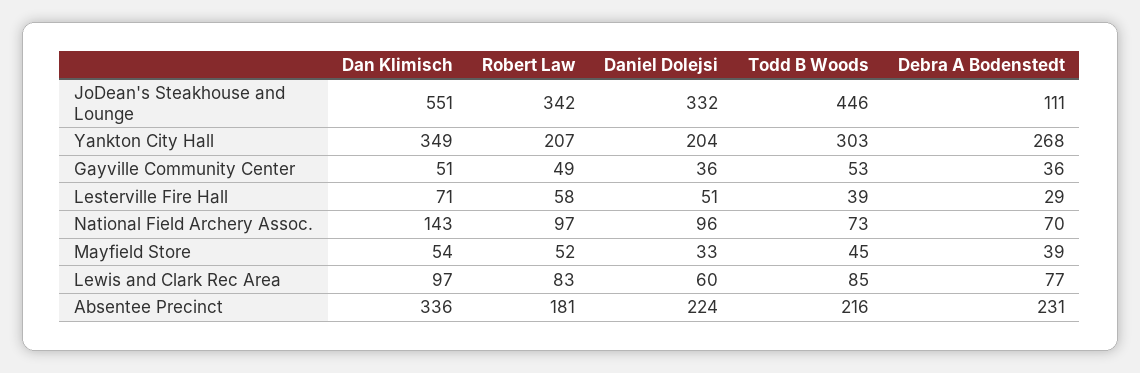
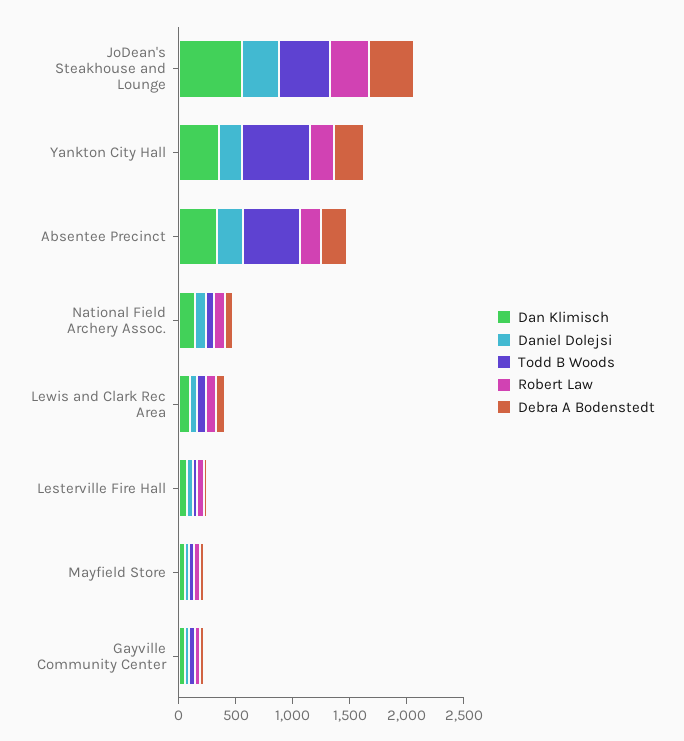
  {
    "Dan Klimisch": {
      "JoDean's Steakhouse and Lounge": 551,
      "Yankton City Hall": 349,
      "Gayville Community Center": 51,
      "Lesterville Fire Hall": 71,
      "National Field Archery Assoc.": 143,
      "Mayfield Store": 54,
      "Lewis and Clark Rec Area": 97,
      "Absentee Precinct": 336
    },
    "Robert Law": {
      "JoDean's Steakhouse and Lounge": 342,
      "Yankton City Hall": 207,
      "Gayville Community Center": 49,
      "Lesterville Fire Hall": 58,
      "National Field Archery Assoc.": 97,
      "Mayfield Store": 52,
      "Lewis and Clark Rec Area": 83,
      "Absentee Precinct": 181
    },
    "Daniel Dolejsi": {
      "JoDean's Steakhouse and Lounge": 332,
      "Yankton City Hall": 204,
      "Gayville Community Center": 36,
      "Lesterville Fire Hall": 51,
      "National Field Archery Assoc.": 96,
      "Mayfield Store": 33,
      "Lewis and Clark Rec Area": 60,
      "Absentee Precinct": 224
    },
    "Todd B Woods": {
      "JoDean's Steakhouse and Lounge": 446,
-     "Yankton City Hall": 303,
+     "Yankton City Hall": 600,
      "Gayville Community Center": 53,
      "Lesterville Fire Hall": 39,
      "National Field Archery Assoc.": 73,
      "Mayfield Store": 45,
      "Lewis and Clark Rec Area": 85,
-     "Absentee Precinct": 216
+     "Absentee Precinct": 500
    },
    "Debra A Bodenstedt": {
-     "JoDean's Steakhouse and Lounge": 111,
+     "JoDean's Steakhouse and Lounge": 400,
      "Yankton City Hall": 268,
      "Gayville Community Center": 36,
      "Lesterville Fire Hall": 29,
      "National Field Archery Assoc.": 70,
      "Mayfield Store": 39,
      "Lewis and Clark Rec Area": 77,
      "Absentee Precinct": 231
    }
  }

